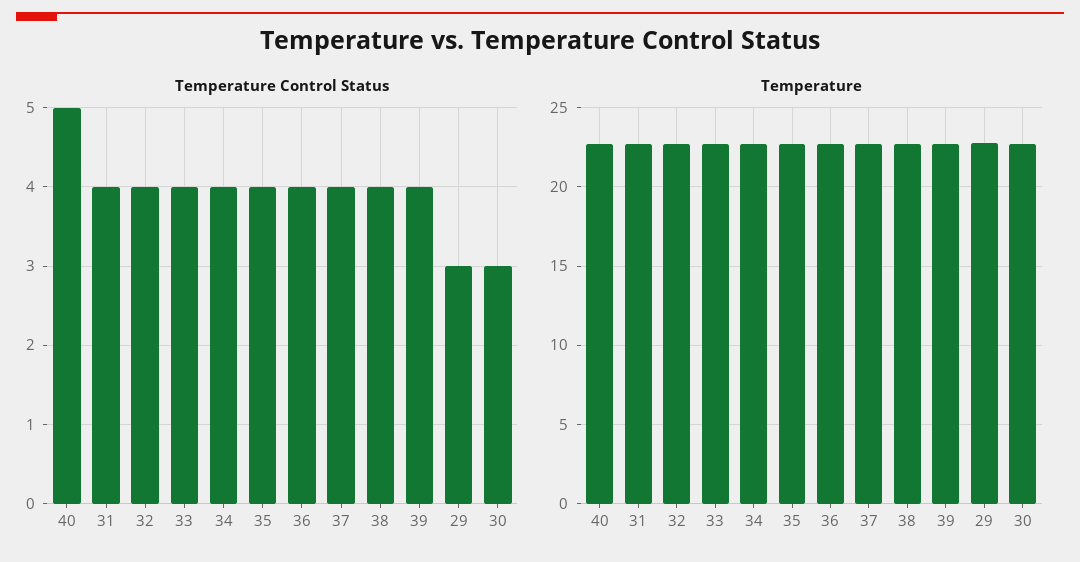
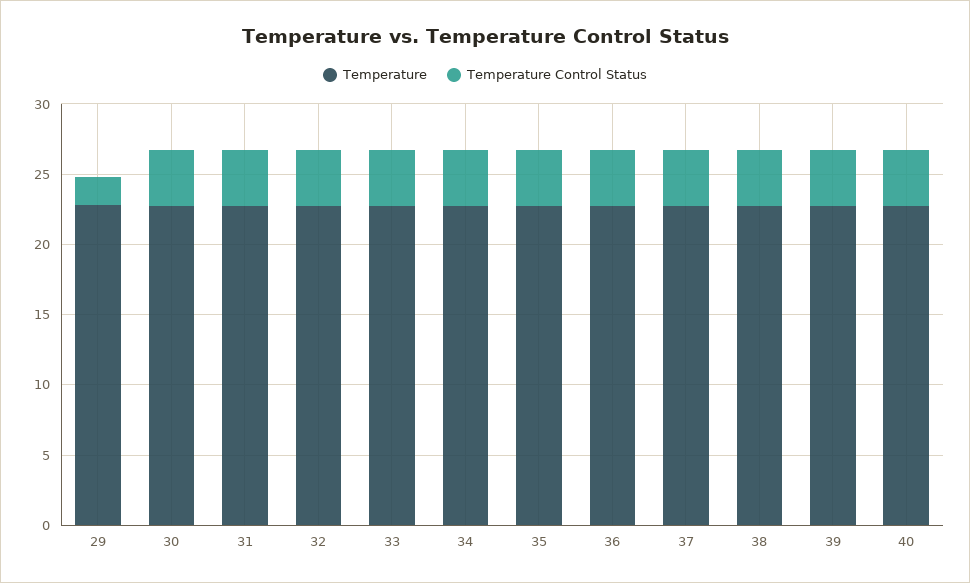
  {
    "Temperature Control Status": {
-     "40": 5,
+     "40": 4,
      "31": 4,
      "32": 4,
      "33": 4,
      "34": 4,
      "35": 4,
      "36": 4,
      "37": 4,
      "38": 4,
      "39": 4,
-     "29": 3,
+     "29": 2,
-     "30": 3
+     "30": 4
    },
    "Temperature": {
      "40": 22.5,
      "31": 22.5,
      "32": 22.5,
      "33": 22.5,
      "34": 22.5,
      "35": 22.5,
      "36": 22.5,
      "37": 22.5,
      "38": 22.5,
      "39": 22.5,
      "29": 23,
      "30": 22.5
    }
  }

